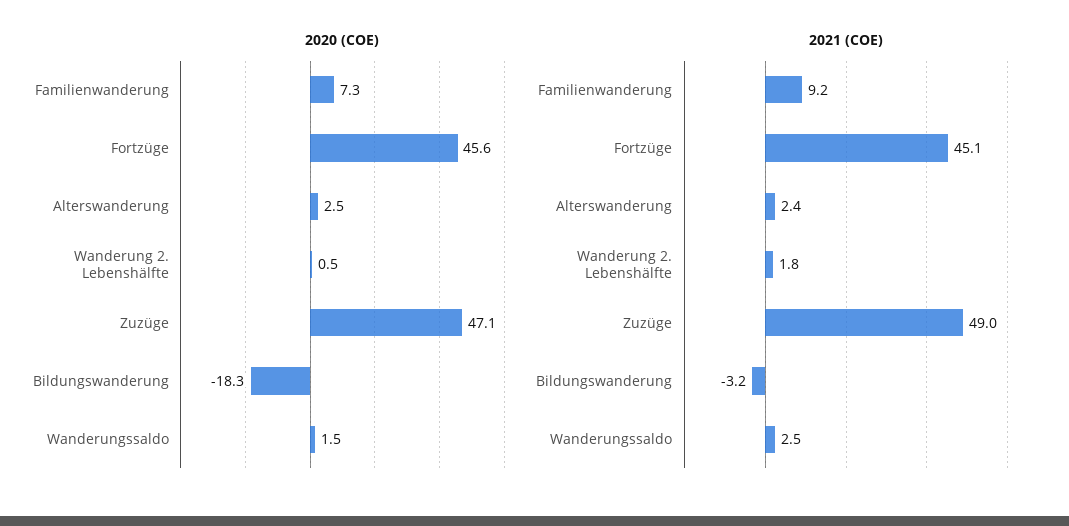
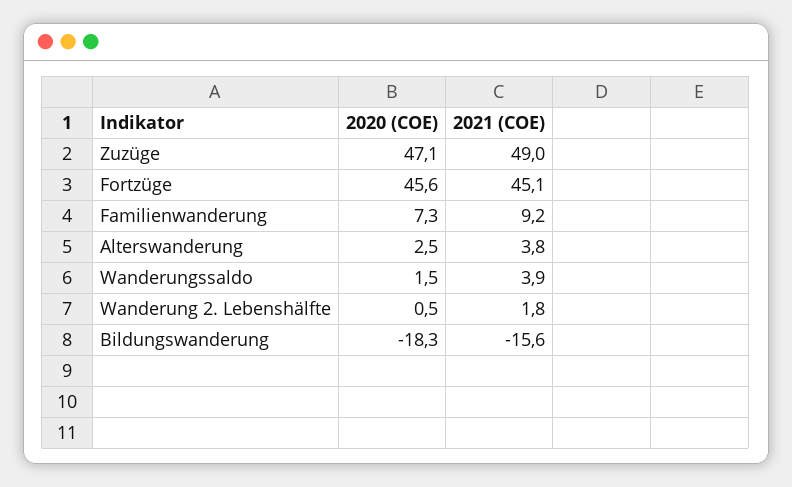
  {
    "2020 (COE)": {
      "Familienwanderung": 7.3,
      "Fortzüge": 45.6,
      "Alterswanderung": 2.5,
      "Wanderung 2. Lebenshälfte": 0.5,
      "Zuzüge": 47.1,
      "Bildungswanderung": -18.3,
      "Wanderungssaldo": 1.5
    },
    "2021 (COE)": {
      "Familienwanderung": 9.2,
      "Fortzüge": 45.1,
-     "Alterswanderung": 2.4,
+     "Alterswanderung": 3.8,
      "Wanderung 2. Lebenshälfte": 1.8,
      "Zuzüge": 49,
-     "Bildungswanderung": -3.2,
+     "Bildungswanderung": -15.6,
-     "Wanderungssaldo": 2.5
+     "Wanderungssaldo": 3.9
    }
  }

